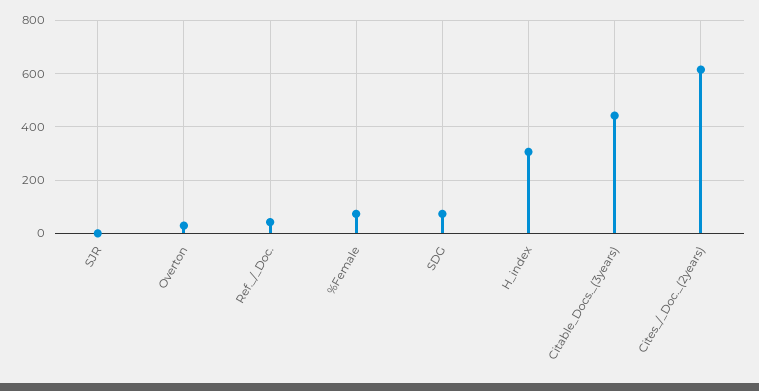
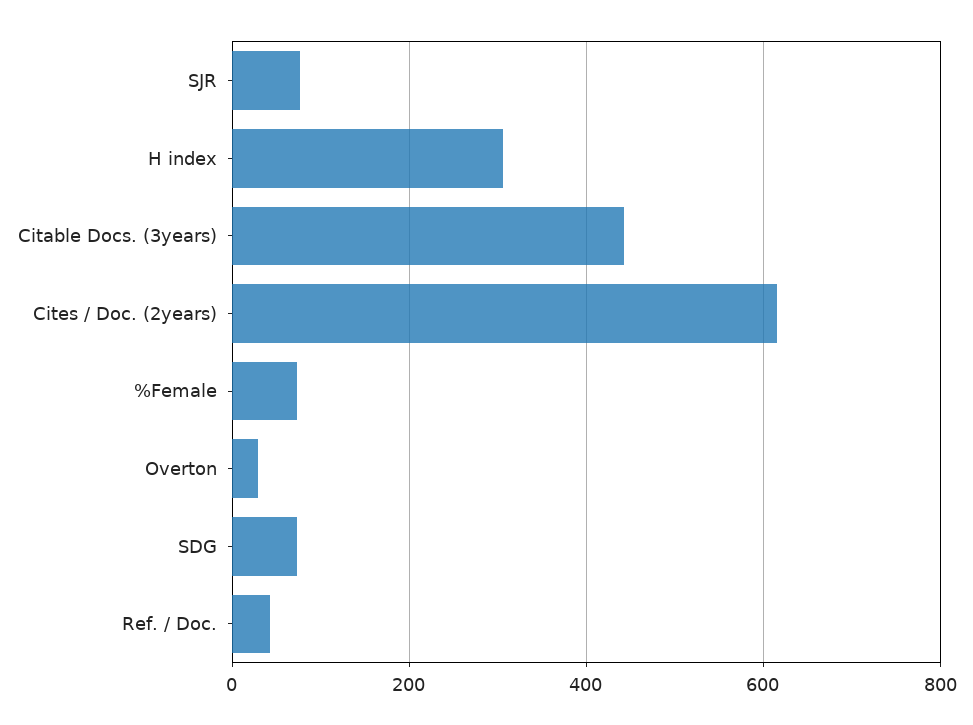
  {
-   "SJR": 0,
+   "SJR": 80,
    "Overton": 20,
    "Ref._/_Doc.": 40,
    "%Female": 80,
    "SDG": 80,
    "H_index": 300,
    "Citable_Docs._(3years)": 440,
    "Cites_/_Doc._(2years)": 620
  }

